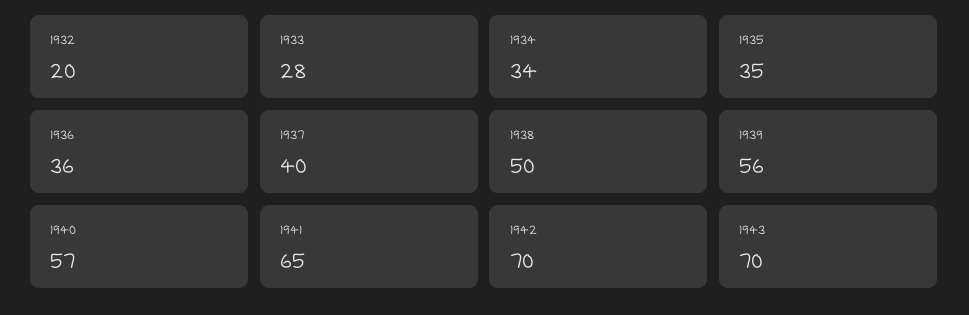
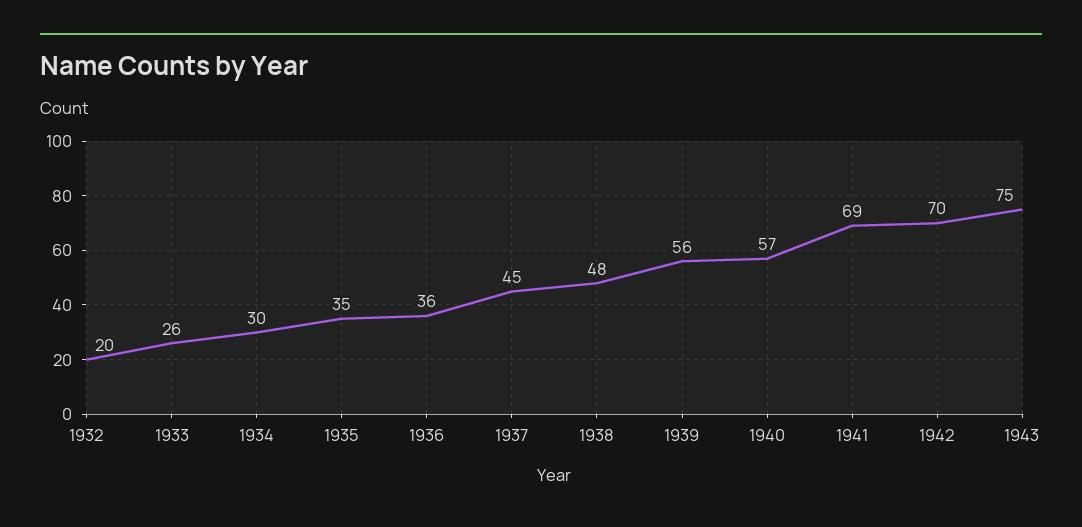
  {
    "1932": 20,
-   "1933": 28,
+   "1933": 26,
-   "1934": 34,
+   "1934": 30,
    "1935": 35,
    "1936": 36,
-   "1937": 40,
+   "1937": 45,
-   "1938": 50,
+   "1938": 48,
    "1939": 56,
    "1940": 57,
-   "1941": 65,
+   "1941": 69,
    "1942": 70,
-   "1943": 70
+   "1943": 75
  }

